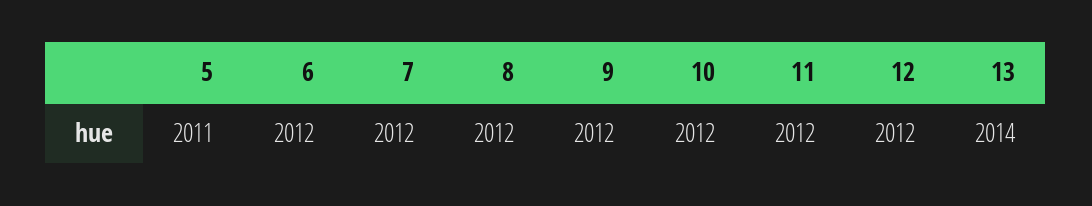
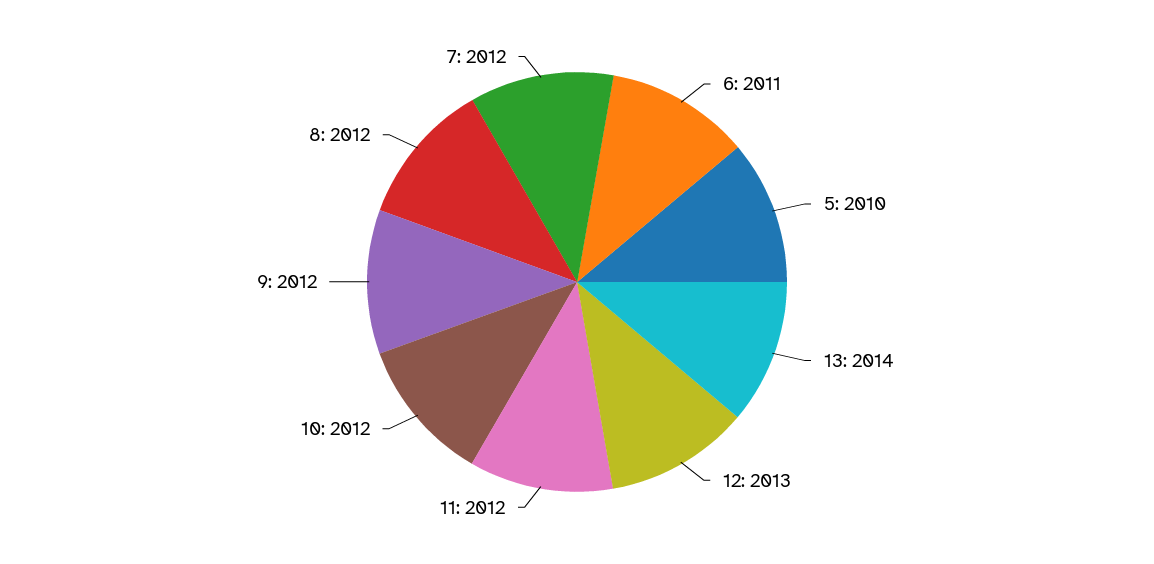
  {
-   "5": 2011,
+   "5": 2010,
-   "6": 2012,
+   "6": 2011,
    "7": 2012,
    "8": 2012,
    "9": 2012,
    "10": 2012,
    "11": 2012,
-   "12": 2012,
+   "12": 2013,
    "13": 2014
  }

